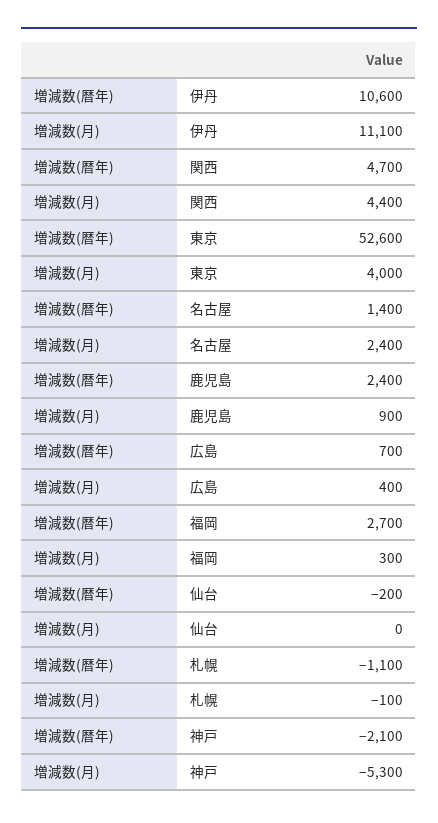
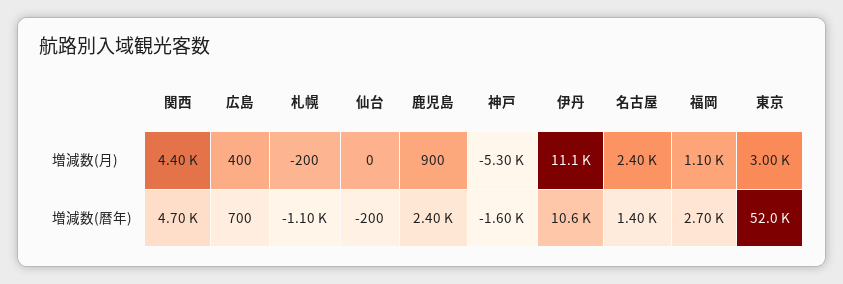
  {
    "増減数(暦年)": {
      "伊丹": 10600,
      "関西": 4700,
-     "東京": 52600,
+     "東京": 52000,
      "名古屋": 1400,
      "鹿児島": 2400,
      "広島": 700,
      "福岡": 2700,
      "仙台": -200,
      "札幌": -1100,
-     "神戸": -2100
+     "神戸": -1600
    },
    "増減数(月)": {
      "伊丹": 11100,
      "関西": 4400,
-     "東京": 4000,
+     "東京": 3000,
      "名古屋": 2400,
      "鹿児島": 900,
      "広島": 400,
-     "福岡": 300,
+     "福岡": 1100,
      "仙台": 0,
-     "札幌": -100,
+     "札幌": -200,
      "神戸": -5300
    }
  }

